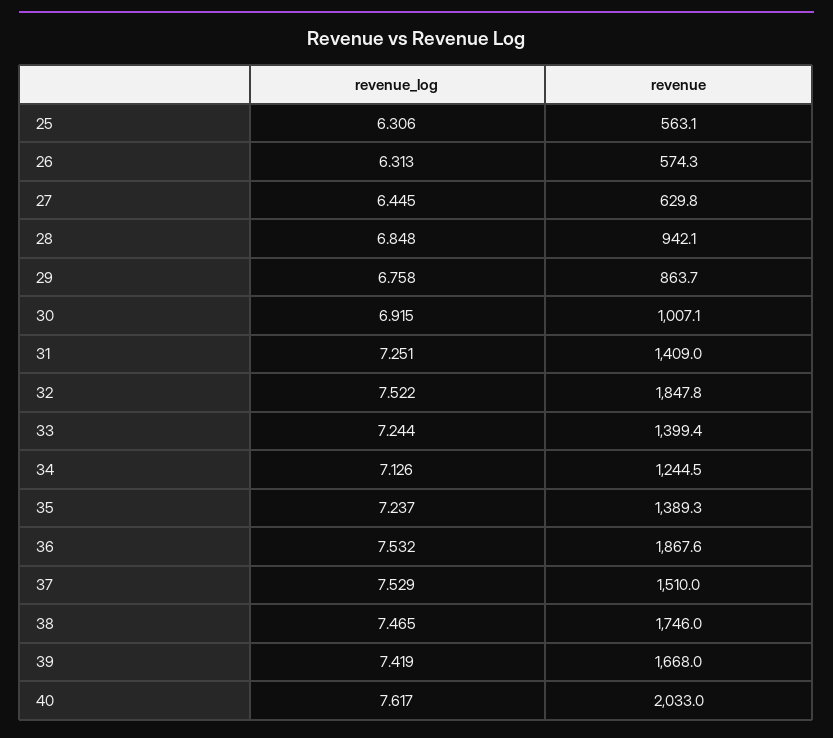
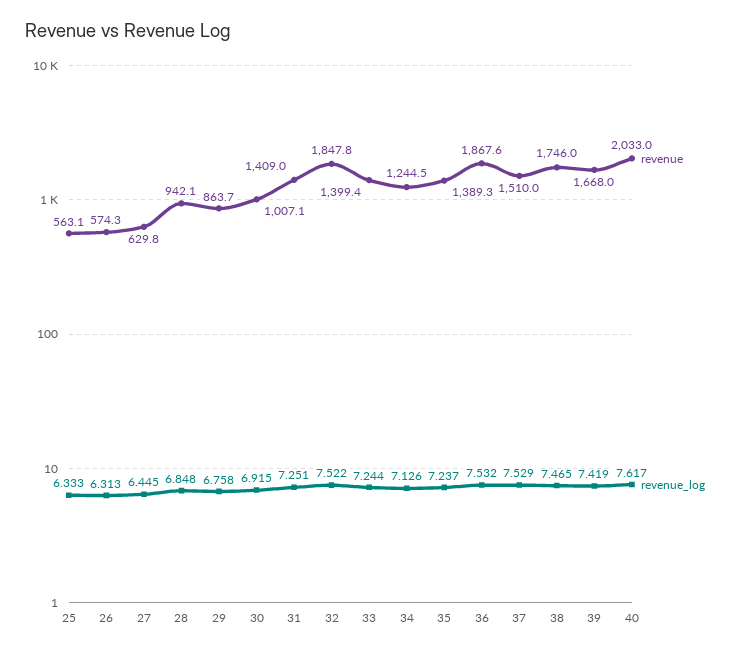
  {
    "revenue_log": {
-     "25": 6.306,
+     "25": 6.333,
      "26": 6.313,
      "27": 6.445,
      "28": 6.848,
      "29": 6.758,
      "30": 6.915,
      "31": 7.251,
      "32": 7.522,
      "33": 7.244,
      "34": 7.126,
      "35": 7.237,
      "36": 7.532,
      "37": 7.529,
      "38": 7.465,
      "39": 7.419,
      "40": 7.617
    },
    "revenue": {
      "25": 563.1,
      "26": 574.3,
      "27": 629.8,
      "28": 942.1,
      "29": 863.7,
      "30": 1007.1,
      "31": 1409,
      "32": 1847.8,
      "33": 1399.4,
      "34": 1244.5,
      "35": 1389.3,
      "36": 1867.6,
      "37": 1510,
      "38": 1746,
      "39": 1668,
      "40": 2033
    }
  }

